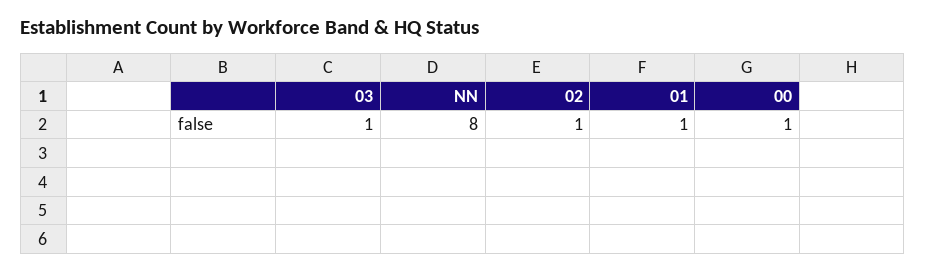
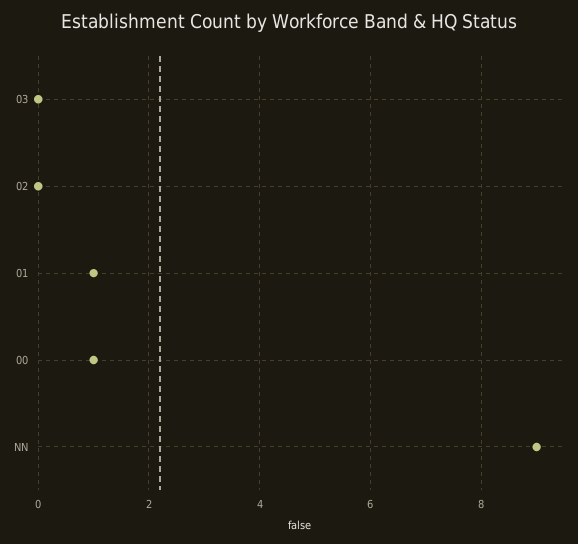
  {
-   "03": 1,
+   "03": 0,
-   "NN": 8,
+   "NN": 9,
-   "02": 1,
+   "02": 0,
    "01": 1,
    "00": 1
  }

